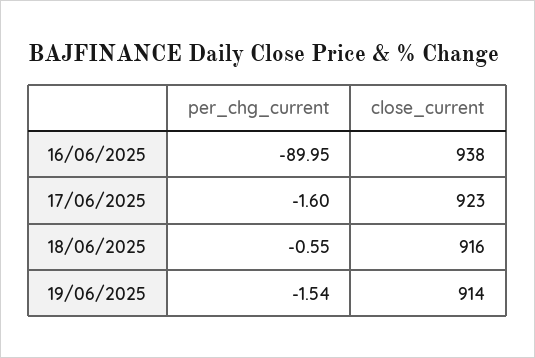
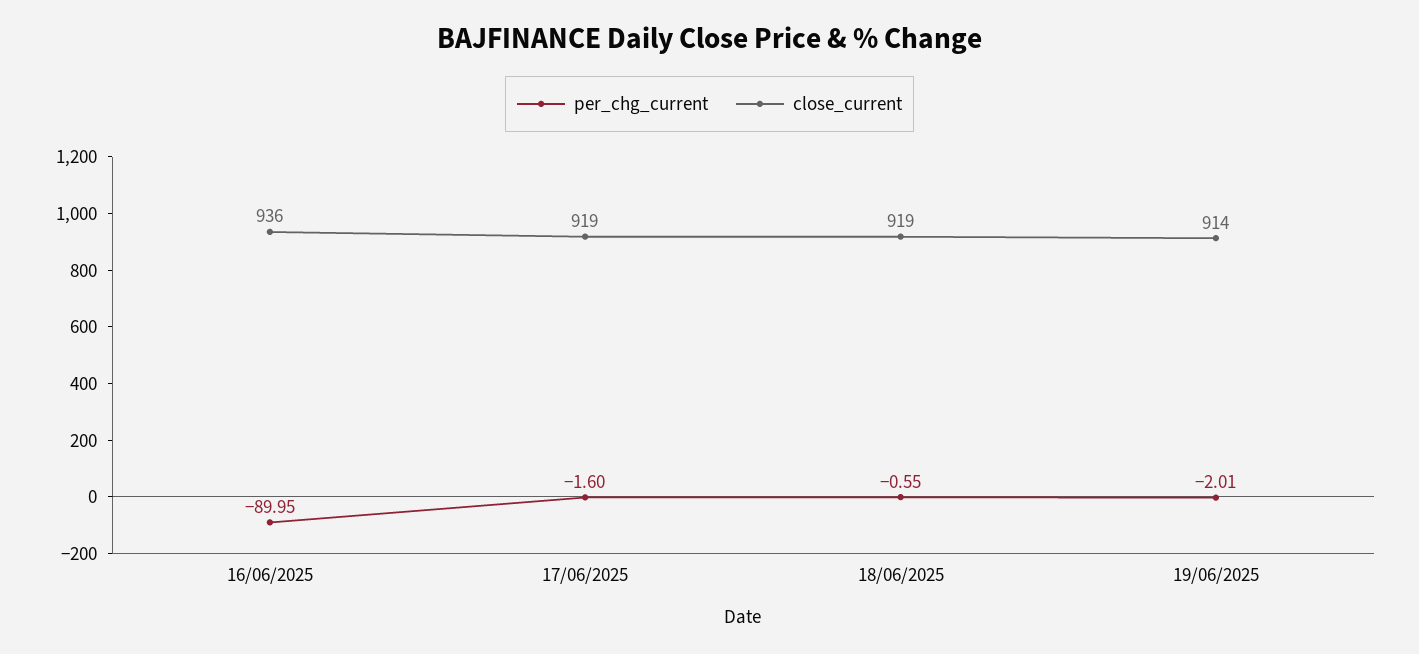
  {
    "per_chg_current": {
      "16/06/2025": -89.95,
      "17/06/2025": -1.6,
      "18/06/2025": -0.55,
-     "19/06/2025": -1.54
+     "19/06/2025": -2.01
    },
    "close_current": {
-     "16/06/2025": 938,
+     "16/06/2025": 936,
-     "17/06/2025": 923,
+     "17/06/2025": 919,
-     "18/06/2025": 916,
+     "18/06/2025": 919,
      "19/06/2025": 914
    }
  }

